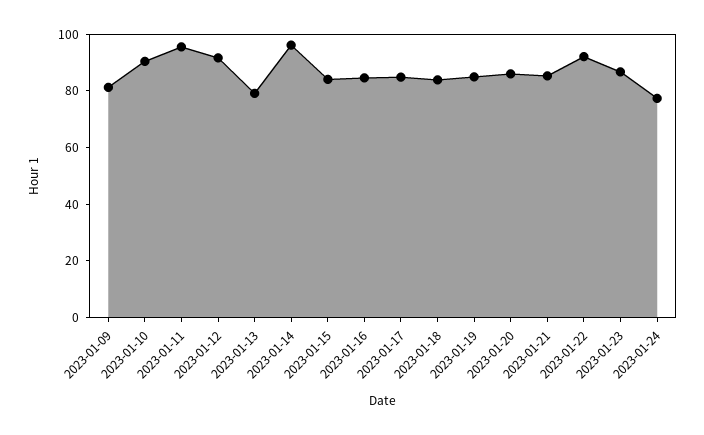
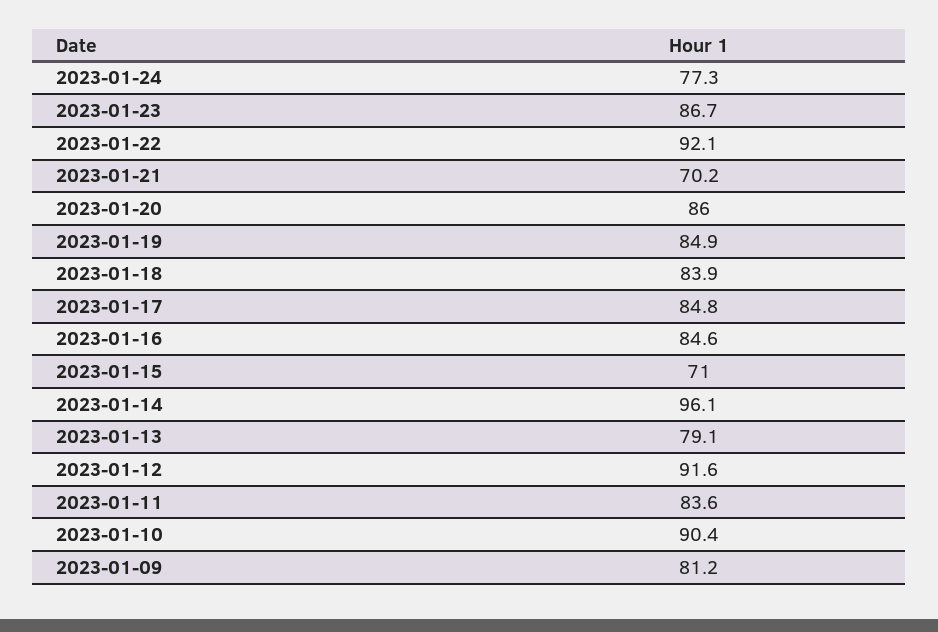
  {
    "2023-01-09": 81.2,
    "2023-01-10": 90.4,
-   "2023-01-11": 95,
+   "2023-01-11": 83.6,
    "2023-01-12": 91.6,
    "2023-01-13": 79.1,
    "2023-01-14": 96.1,
-   "2023-01-15": 85,
+   "2023-01-15": 71,
    "2023-01-16": 84.6,
    "2023-01-17": 84.8,
    "2023-01-18": 83.9,
    "2023-01-19": 84.9,
    "2023-01-20": 86,
-   "2023-01-21": 85,
+   "2023-01-21": 70.2,
    "2023-01-22": 92.1,
    "2023-01-23": 86.7,
    "2023-01-24": 77.3
  }

